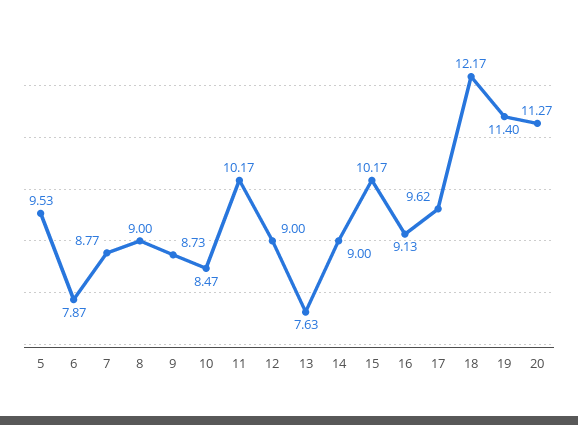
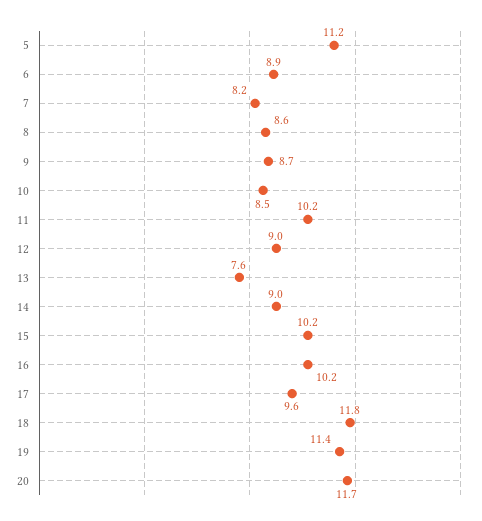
  {
-   "5": 9.53,
+   "5": 11.2,
-   "6": 7.87,
+   "6": 8.9,
-   "7": 8.77,
+   "7": 8.2,
-   "8": 9,
+   "8": 8.6,
    "9": 8.73,
    "10": 8.47,
    "11": 10.17,
    "12": 9,
    "13": 7.63,
    "14": 9,
    "15": 10.17,
-   "16": 9.13,
+   "16": 10.2,
    "17": 9.62,
-   "18": 12.17,
+   "18": 11.8,
    "19": 11.4,
-   "20": 11.27
+   "20": 11.7
  }

